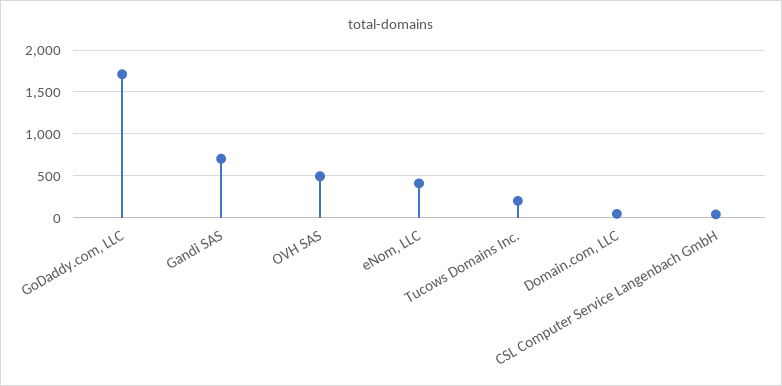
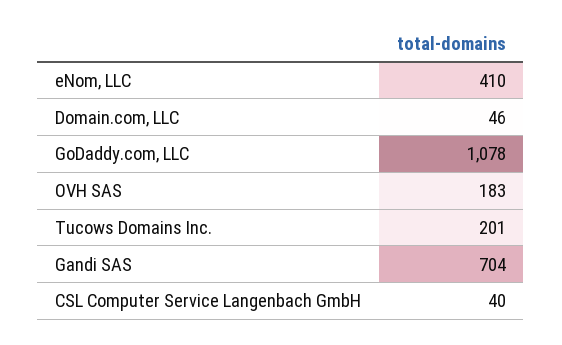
  {
-   "GoDaddy.com, LLC": 1700,
+   "GoDaddy.com, LLC": 1078,
    "Gandi SAS": 704,
-   "OVH SAS": 500,
+   "OVH SAS": 183,
    "eNom, LLC": 410,
    "Tucows Domains Inc.": 201,
    "Domain.com, LLC": 46,
    "CSL Computer Service Langenbach GmbH": 40
  }

